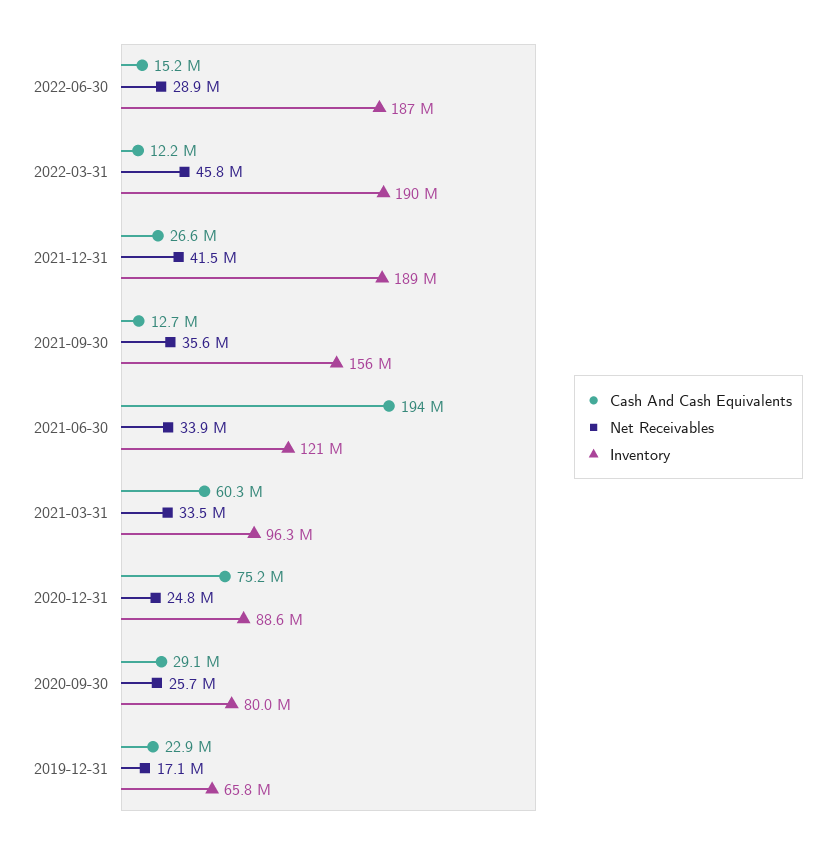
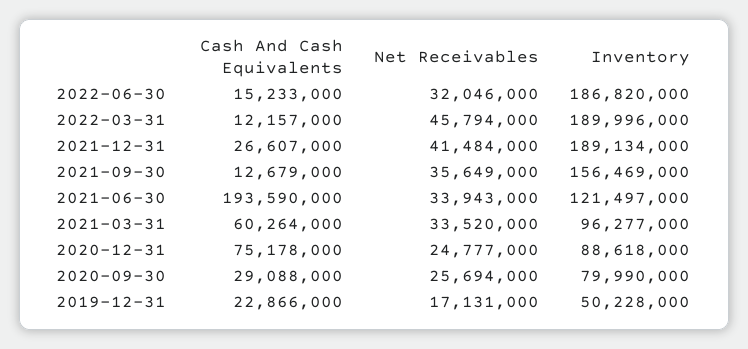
  {
    "Cash And Cash Equivalents": {
      "2022-06-30": 15233000,
      "2022-03-31": 12157000,
      "2021-12-31": 26607000,
      "2021-09-30": 12679000,
      "2021-06-30": 193590000,
      "2021-03-31": 60264000,
      "2020-12-31": 75178000,
      "2020-09-30": 29088000,
      "2019-12-31": 22866000
    },
    "Net Receivables": {
-     "2022-06-30": 28900000,
+     "2022-06-30": 32046000,
      "2022-03-31": 45794000,
      "2021-12-31": 41484000,
      "2021-09-30": 35649000,
      "2021-06-30": 33943000,
      "2021-03-31": 33520000,
      "2020-12-31": 24777000,
      "2020-09-30": 25694000,
      "2019-12-31": 17131000
    },
    "Inventory": {
      "2022-06-30": 186820000,
      "2022-03-31": 189996000,
      "2021-12-31": 189134000,
      "2021-09-30": 156469000,
      "2021-06-30": 121497000,
      "2021-03-31": 96277000,
      "2020-12-31": 88618000,
      "2020-09-30": 79990000,
-     "2019-12-31": 65800000
+     "2019-12-31": 50228000
    }
  }

